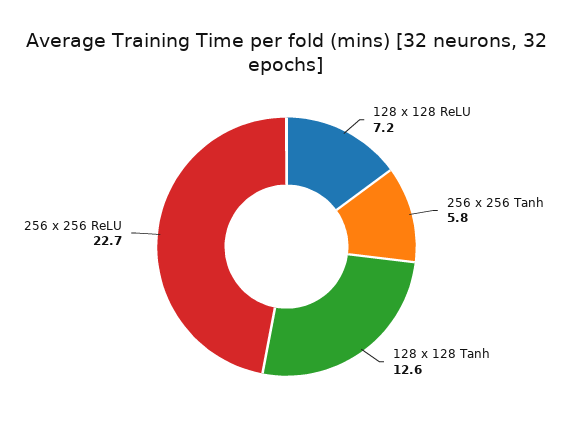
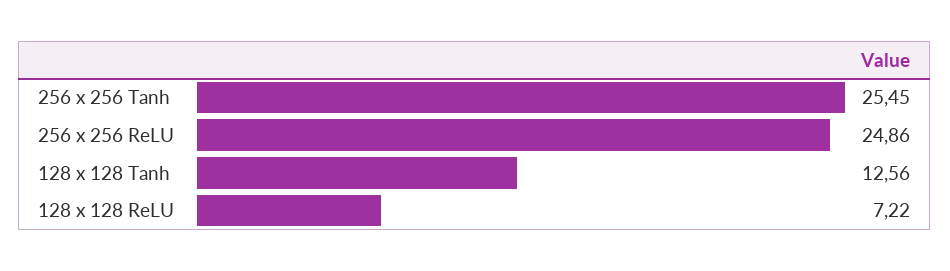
  {
    "128 x 128 ReLU": 7.22,
-   "256 x 256 Tanh": 5.8,
+   "256 x 256 Tanh": 25.45,
    "128 x 128 Tanh": 12.56,
-   "256 x 256 ReLU": 22.7
+   "256 x 256 ReLU": 24.86
  }

